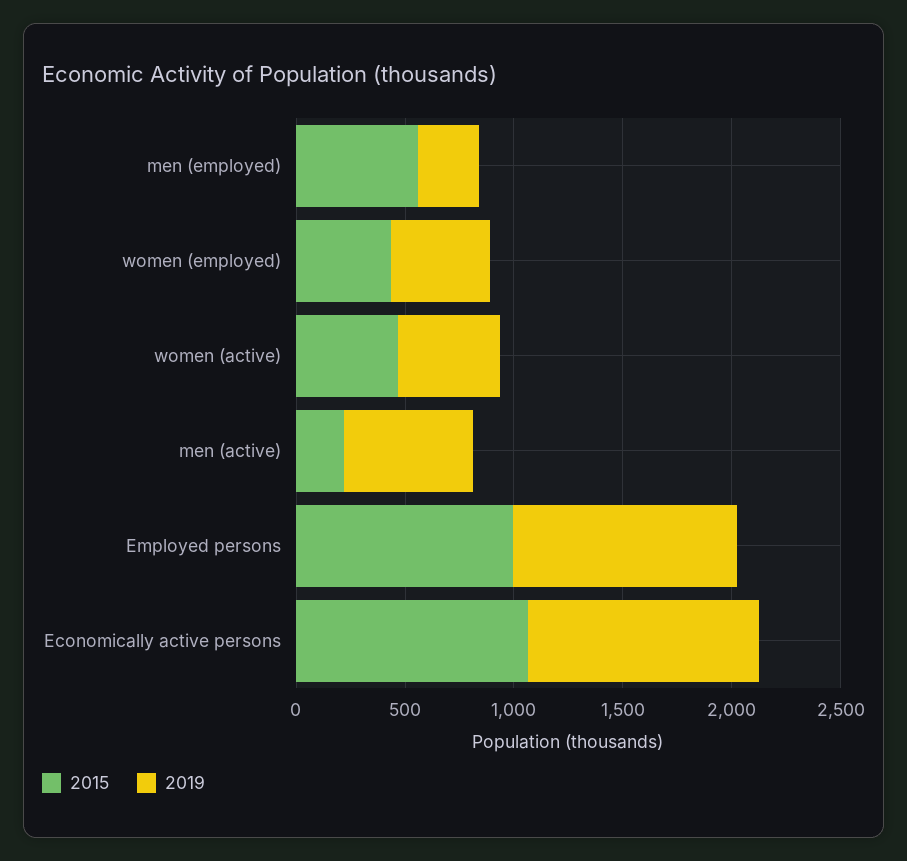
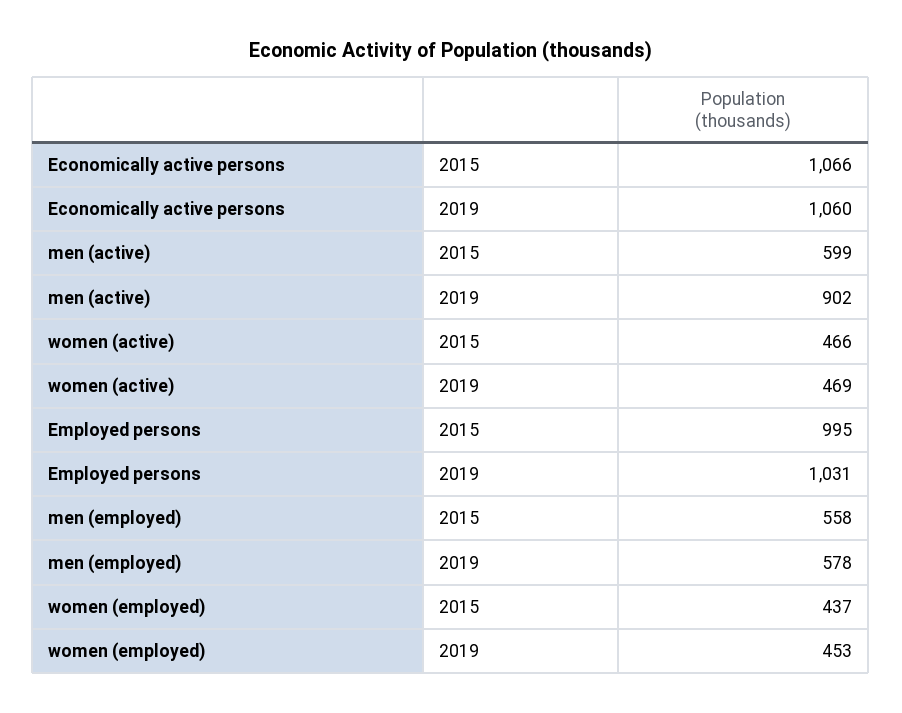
  {
    "2015": {
      "men (employed)": 558,
      "women (employed)": 437,
      "women (active)": 466,
-     "men (active)": 200,
+     "men (active)": 599,
      "Employed persons": 995,
      "Economically active persons": 1066
    },
    "2019": {
-     "men (employed)": 300,
+     "men (employed)": 578,
      "women (employed)": 453,
      "women (active)": 469,
-     "men (active)": 600,
+     "men (active)": 902,
      "Employed persons": 1031,
      "Economically active persons": 1060
    }
  }

